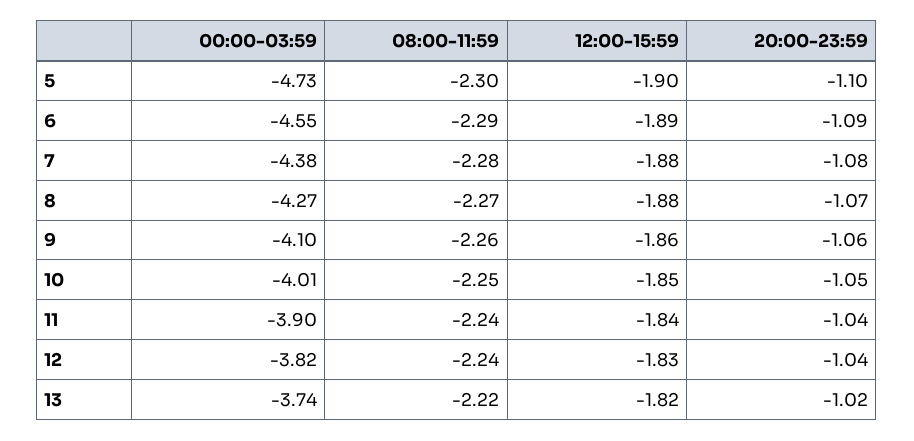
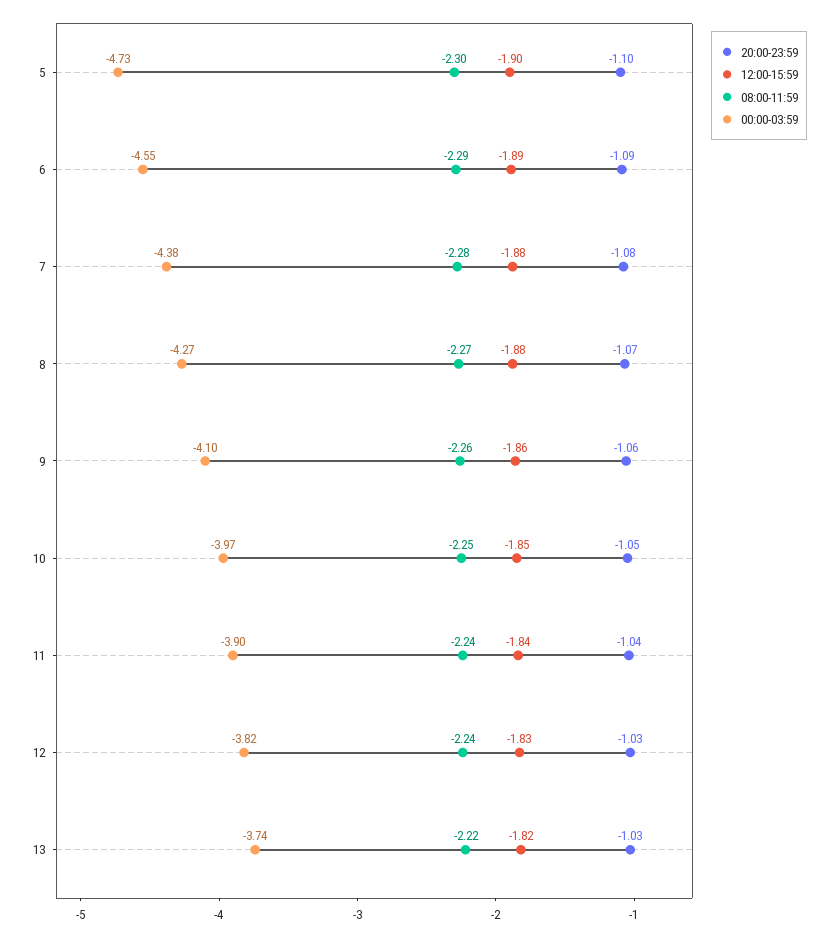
  {
    "00:00-03:59": {
      "5": -4.73,
      "6": -4.55,
      "7": -4.38,
      "8": -4.27,
      "9": -4.1,
-     "10": -4.01,
+     "10": -3.97,
      "11": -3.9,
      "12": -3.82,
      "13": -3.74
    },
    "08:00-11:59": {
      "5": -2.3,
      "6": -2.29,
      "7": -2.28,
      "8": -2.27,
      "9": -2.26,
      "10": -2.25,
      "11": -2.24,
      "12": -2.24,
      "13": -2.22
    },
    "12:00-15:59": {
      "5": -1.9,
      "6": -1.89,
      "7": -1.88,
      "8": -1.88,
      "9": -1.86,
      "10": -1.85,
      "11": -1.84,
      "12": -1.83,
      "13": -1.82
    },
    "20:00-23:59": {
      "5": -1.1,
      "6": -1.09,
      "7": -1.08,
      "8": -1.07,
      "9": -1.06,
      "10": -1.05,
      "11": -1.04,
-     "12": -1.04,
+     "12": -1.03,
-     "13": -1.02
+     "13": -1.03
    }
  }

